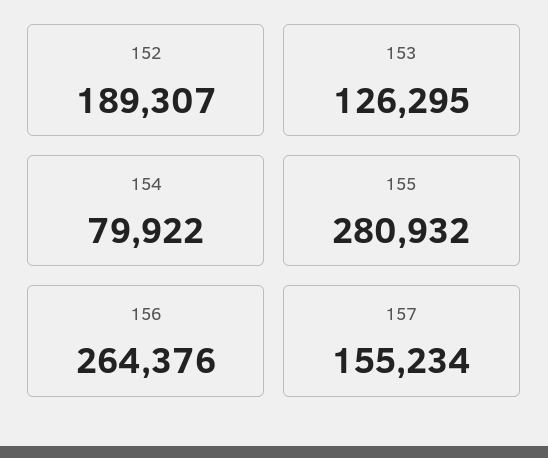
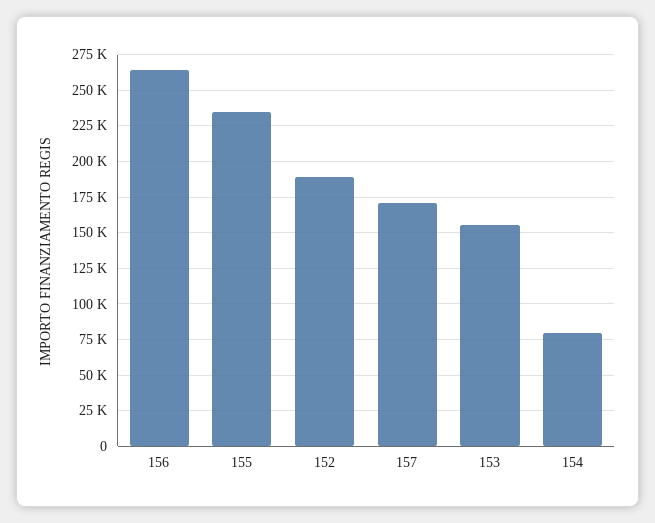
  {
    "152": 189307,
-   "153": 126295,
+   "153": 155000,
    "154": 79922,
-   "155": 280932,
+   "155": 235000,
    "156": 264376,
-   "157": 155234
+   "157": 170000
  }

